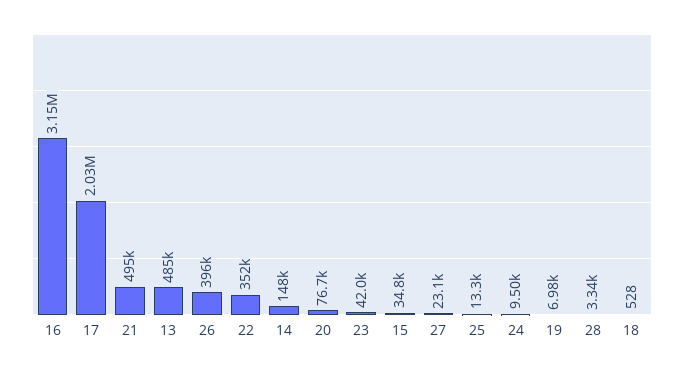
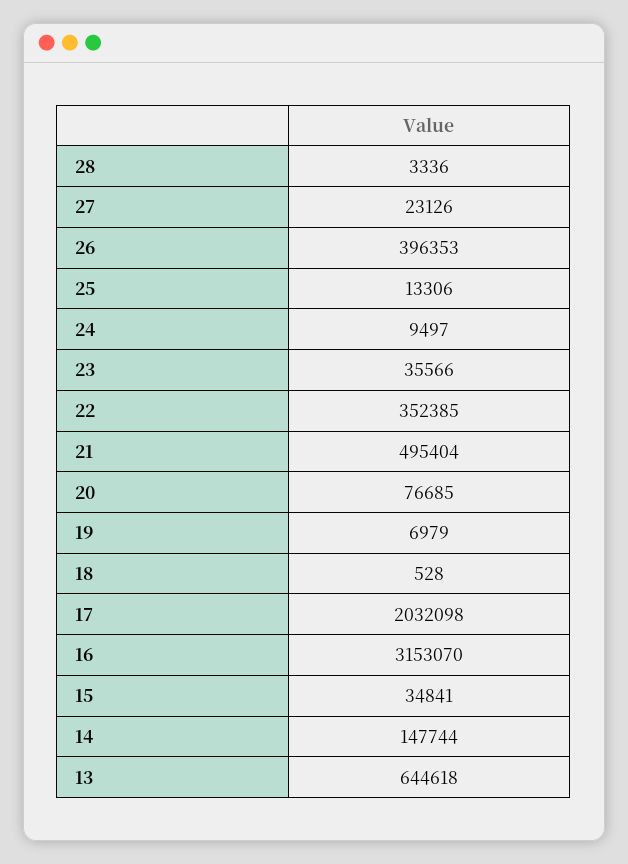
  {
    "16": 3153070,
    "17": 2032098,
    "21": 495404,
-   "13": 485000,
+   "13": 644618,
    "26": 396353,
    "22": 352385,
    "14": 147744,
    "20": 76685,
-   "23": 42000,
+   "23": 35566,
    "15": 34841,
    "27": 23126,
    "25": 13306,
    "24": 9497,
    "19": 6979,
    "28": 3336,
    "18": 528
  }

